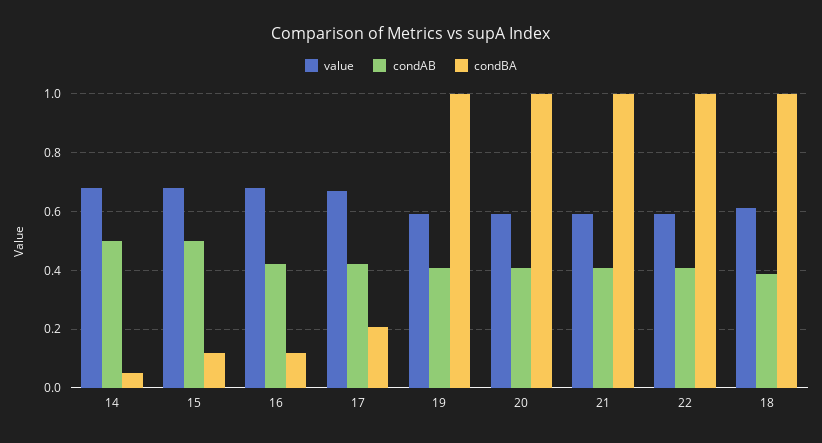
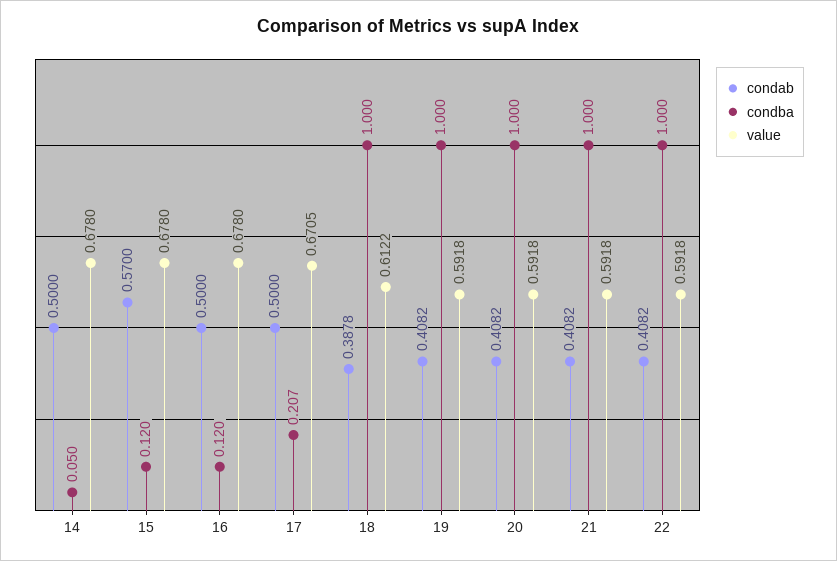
  {
    "value": {
      "14": 0.678,
      "15": 0.678,
      "16": 0.678,
      "17": 0.6705,
      "19": 0.5918,
      "20": 0.5918,
      "21": 0.5918,
      "22": 0.5918,
      "18": 0.6122
    },
    "condAB": {
      "14": 0.5,
-     "15": 0.5,
+     "15": 0.57,
-     "16": 0.425,
+     "16": 0.5,
-     "17": 0.425,
+     "17": 0.5,
      "19": 0.4082,
      "20": 0.4082,
      "21": 0.4082,
      "22": 0.4082,
      "18": 0.3878
    },
    "condBA": {
      "14": 0.05,
      "15": 0.12,
      "16": 0.12,
      "17": 0.207,
      "19": 1,
      "20": 1,
      "21": 1,
      "22": 1,
      "18": 1
    }
  }

